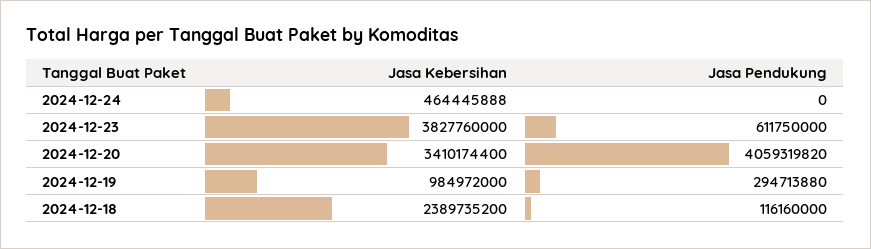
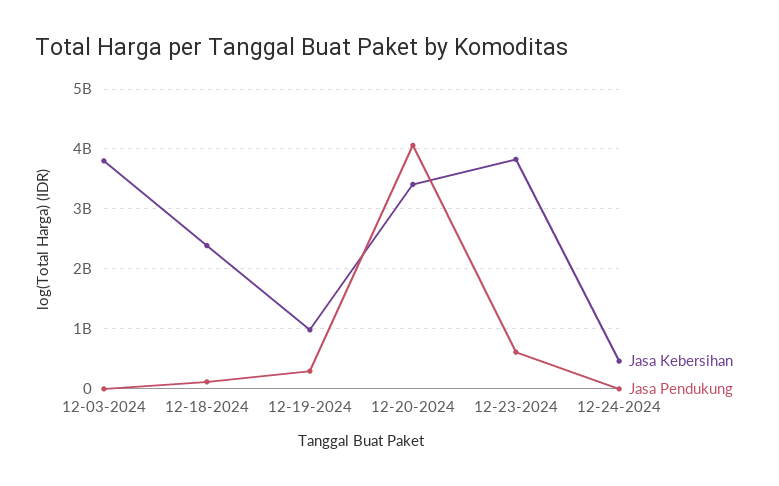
  {
    "Jasa Kebersihan": {
      "2024-12-24": 464445888,
      "2024-12-23": 3827760000,
      "2024-12-20": 3410174400,
      "2024-12-19": 984972000,
-     "2024-12-18": 2389735200
+     "2024-12-18": 2389735200,
+     "12-03-2024": 3800000000
    },
    "Jasa Pendukung": {
      "2024-12-24": 0,
      "2024-12-23": 611750000,
      "2024-12-20": 4059319820,
      "2024-12-19": 294713880,
-     "2024-12-18": 116160000
+     "2024-12-18": 116160000,
+     "12-03-2024": 0
    }
  }

